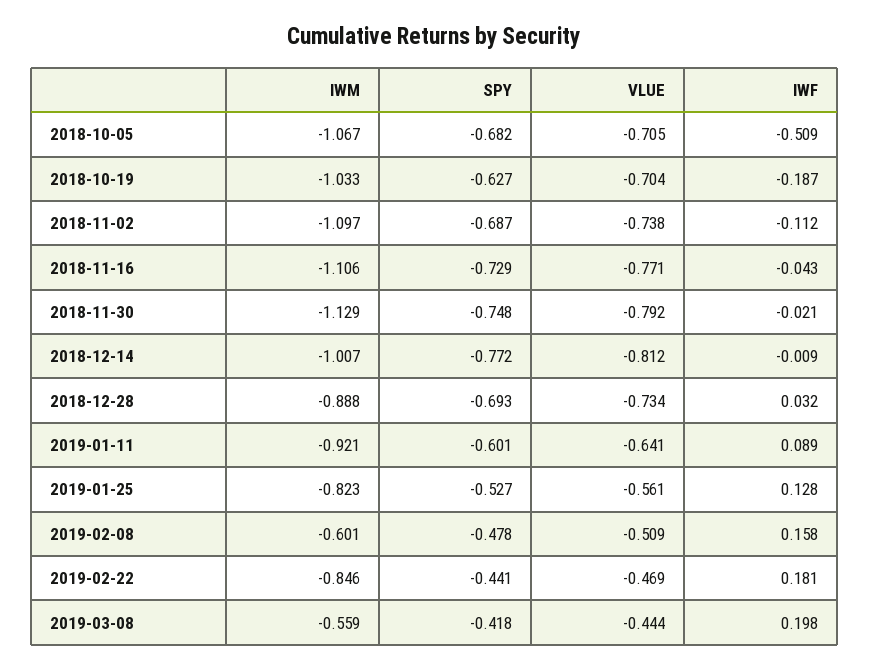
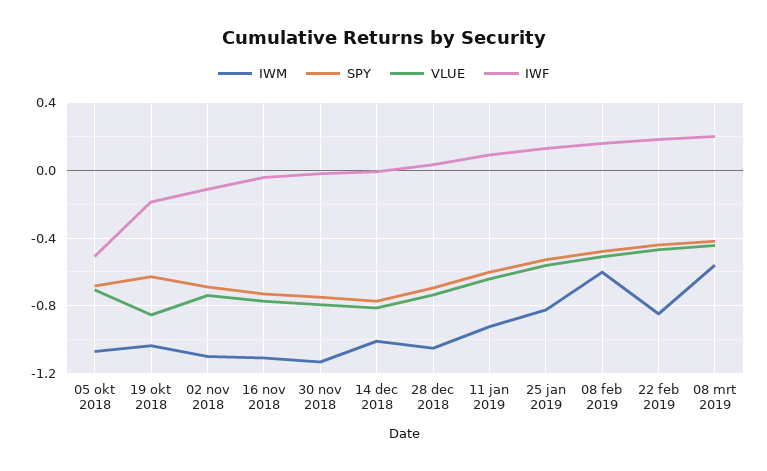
  {
    "IWM": {
      "2018-10-05": -1.067,
      "2018-10-19": -1.033,
      "2018-11-02": -1.097,
      "2018-11-16": -1.106,
      "2018-11-30": -1.129,
      "2018-12-14": -1.007,
-     "2018-12-28": -0.888,
+     "2018-12-28": -1.05,
      "2019-01-11": -0.921,
      "2019-01-25": -0.823,
      "2019-02-08": -0.601,
      "2019-02-22": -0.846,
      "2019-03-08": -0.559
    },
    "SPY": {
      "2018-10-05": -0.682,
      "2018-10-19": -0.627,
      "2018-11-02": -0.687,
      "2018-11-16": -0.729,
      "2018-11-30": -0.748,
      "2018-12-14": -0.772,
      "2018-12-28": -0.693,
      "2019-01-11": -0.601,
      "2019-01-25": -0.527,
      "2019-02-08": -0.478,
      "2019-02-22": -0.441,
      "2019-03-08": -0.418
    },
    "VLUE": {
      "2018-10-05": -0.705,
-     "2018-10-19": -0.704,
+     "2018-10-19": -0.85,
      "2018-11-02": -0.738,
      "2018-11-16": -0.771,
      "2018-11-30": -0.792,
      "2018-12-14": -0.812,
      "2018-12-28": -0.734,
      "2019-01-11": -0.641,
      "2019-01-25": -0.561,
      "2019-02-08": -0.509,
      "2019-02-22": -0.469,
      "2019-03-08": -0.444
    },
    "IWF": {
      "2018-10-05": -0.509,
      "2018-10-19": -0.187,
      "2018-11-02": -0.112,
      "2018-11-16": -0.043,
      "2018-11-30": -0.021,
      "2018-12-14": -0.009,
      "2018-12-28": 0.032,
      "2019-01-11": 0.089,
      "2019-01-25": 0.128,
      "2019-02-08": 0.158,
      "2019-02-22": 0.181,
      "2019-03-08": 0.198
    }
  }

